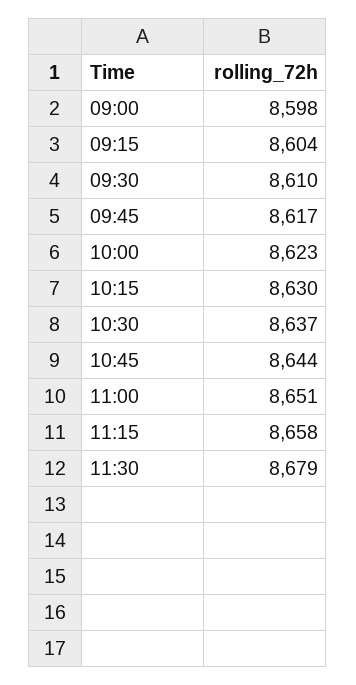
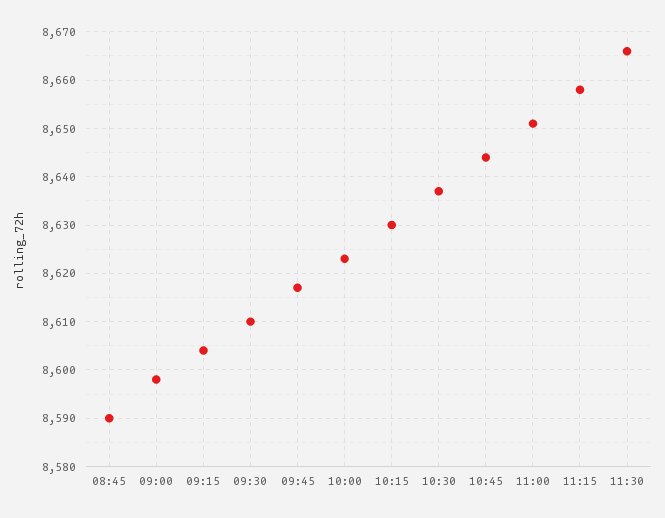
  {
    "09:00": 8598,
    "09:15": 8604,
    "09:30": 8610,
    "09:45": 8617,
    "10:00": 8623,
    "10:15": 8630,
    "10:30": 8637,
    "10:45": 8644,
    "11:00": 8651,
    "11:15": 8658,
-   "11:30": 8679
+   "11:30": 8665,
+   "08:45": 8590
  }

